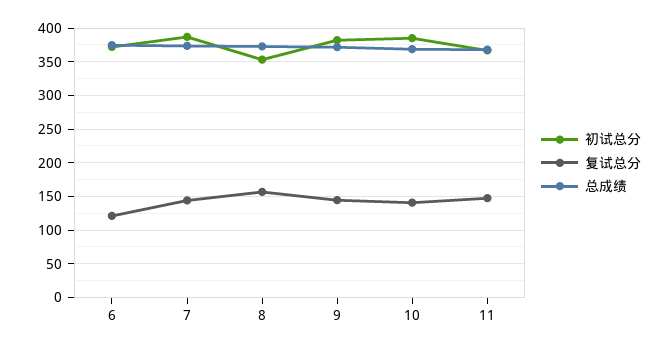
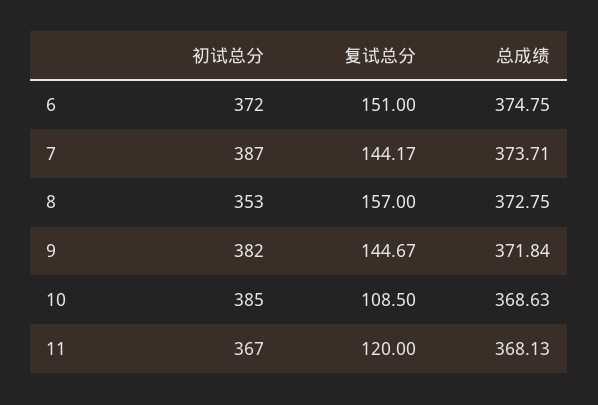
  {
    "初试总分": {
      "6": 372,
      "7": 387,
      "8": 353,
      "9": 382,
      "10": 385,
      "11": 367
    },
    "复试总分": {
-     "6": 120,
+     "6": 151,
      "7": 144.17,
      "8": 157,
      "9": 144.67,
-     "10": 140,
+     "10": 108.5,
-     "11": 150
+     "11": 120
    },
    "总成绩": {
      "6": 374.75,
      "7": 373.71,
      "8": 372.75,
      "9": 371.84,
      "10": 368.63,
      "11": 368.13
    }
  }

